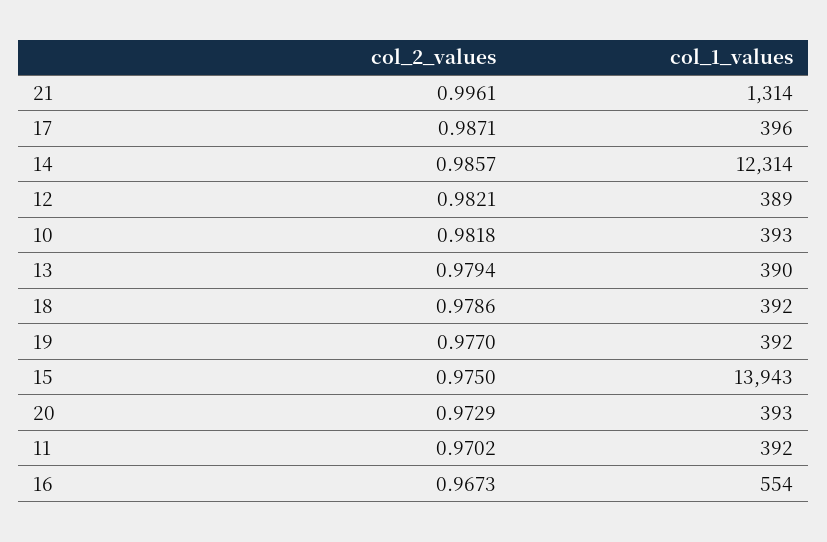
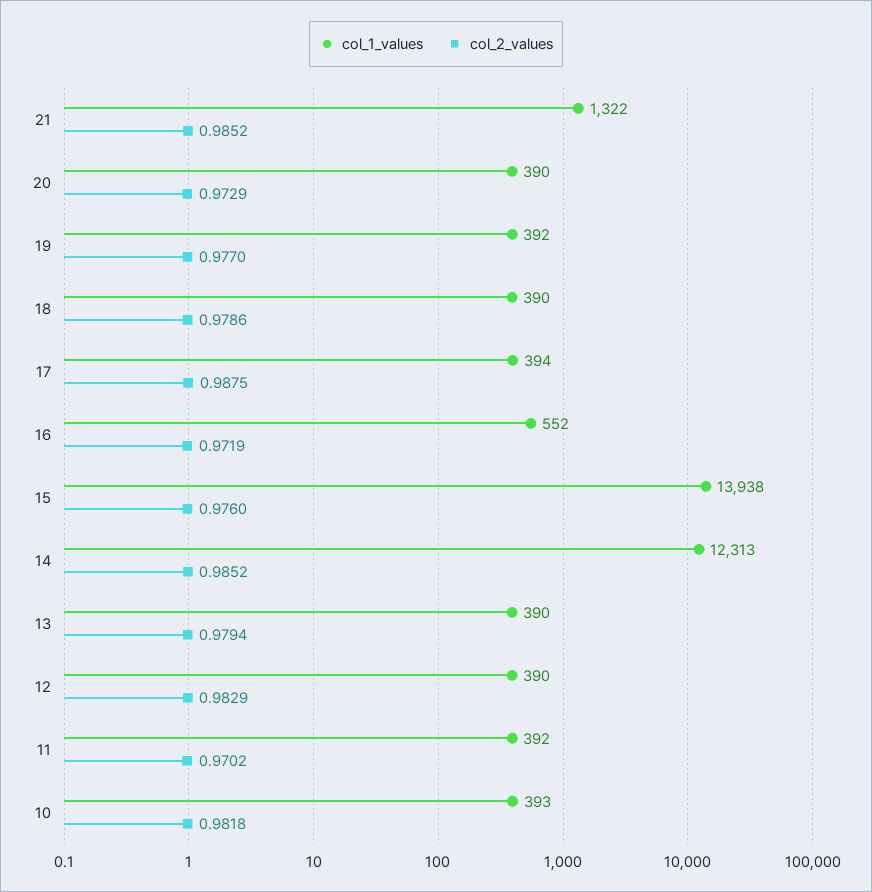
  {
    "col_2_values": {
-     "21": 0.9961,
+     "21": 0.9852,
-     "17": 0.9871,
+     "17": 0.9875,
-     "14": 0.9857,
+     "14": 0.9852,
-     "12": 0.9821,
+     "12": 0.9829,
      "10": 0.9818,
      "13": 0.9794,
      "18": 0.9786,
      "19": 0.977,
-     "15": 0.975,
+     "15": 0.976,
      "20": 0.9729,
      "11": 0.9702,
-     "16": 0.9673
+     "16": 0.9719
    },
    "col_1_values": {
-     "21": 1314,
+     "21": 1322,
-     "17": 396,
+     "17": 394,
-     "14": 12314,
+     "14": 12313,
-     "12": 389,
+     "12": 390,
      "10": 393,
      "13": 390,
-     "18": 392,
+     "18": 390,
      "19": 392,
-     "15": 13943,
+     "15": 13938,
-     "20": 393,
+     "20": 390,
      "11": 392,
-     "16": 554
+     "16": 552
    }
  }

